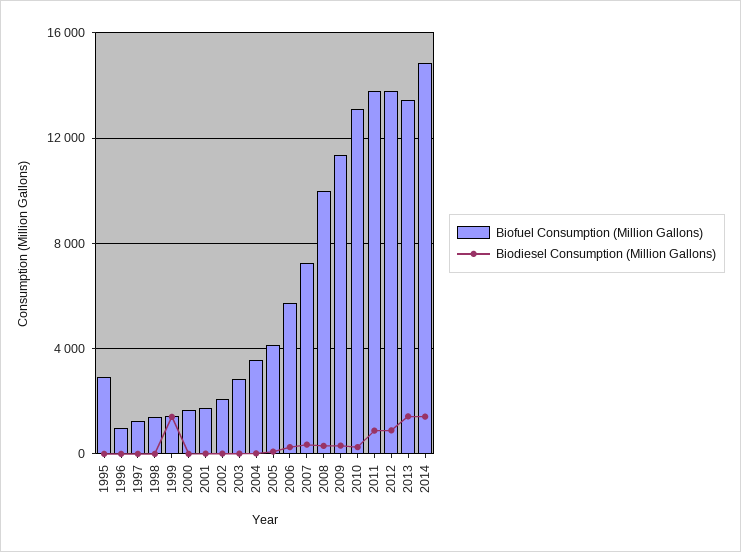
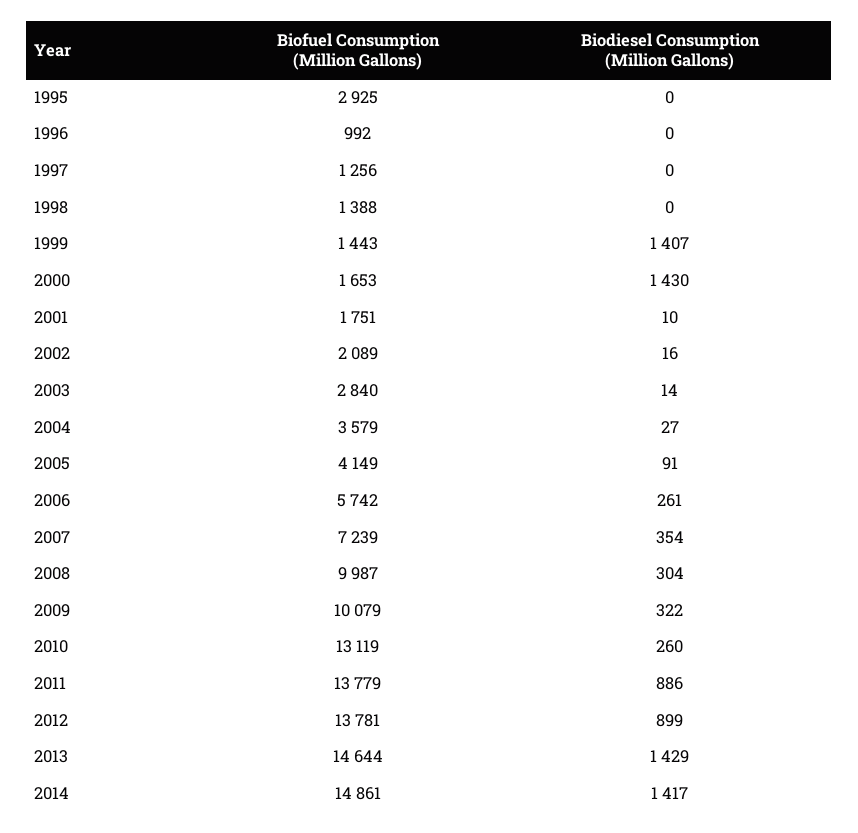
  {
    "Biofuel Consumption (Million Gallons)": {
      "1995": 2925,
      "1996": 992,
      "1997": 1256,
      "1998": 1388,
      "1999": 1443,
      "2000": 1653,
      "2001": 1751,
      "2002": 2089,
      "2003": 2840,
      "2004": 3579,
      "2005": 4149,
      "2006": 5742,
      "2007": 7239,
      "2008": 9987,
-     "2009": 11500,
+     "2009": 10079,
      "2010": 13119,
      "2011": 13779,
      "2012": 13781,
-     "2013": 13500,
+     "2013": 14644,
      "2014": 14861
    },
    "Biodiesel Consumption (Million Gallons)": {
      "1995": 0,
      "1996": 0,
      "1997": 0,
      "1998": 0,
      "1999": 1407,
-     "2000": 0,
+     "2000": 1430,
      "2001": 10,
      "2002": 16,
      "2003": 14,
      "2004": 27,
      "2005": 91,
      "2006": 261,
      "2007": 354,
      "2008": 304,
      "2009": 322,
      "2010": 260,
      "2011": 886,
      "2012": 899,
      "2013": 1429,
      "2014": 1417
    }
  }

